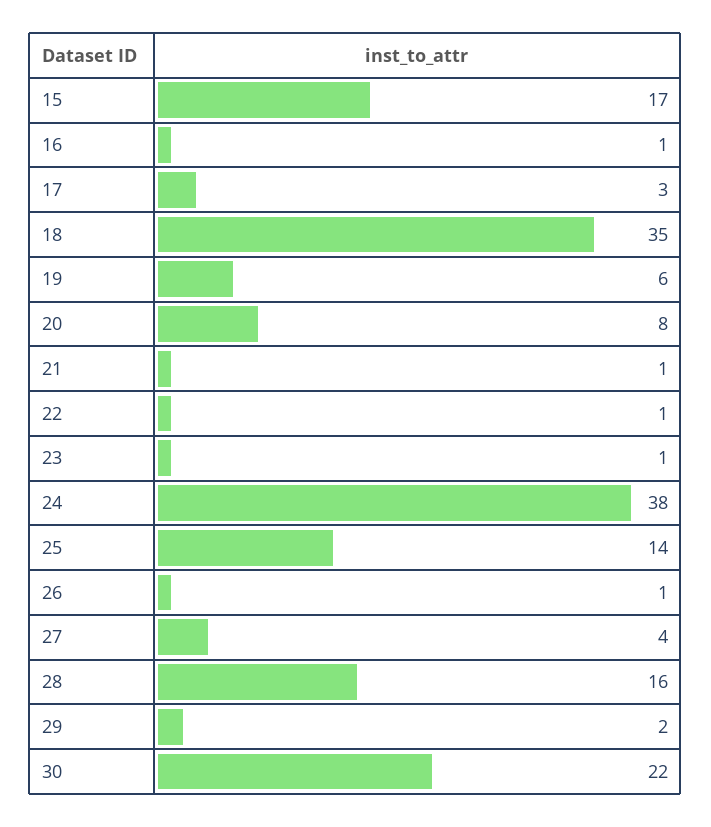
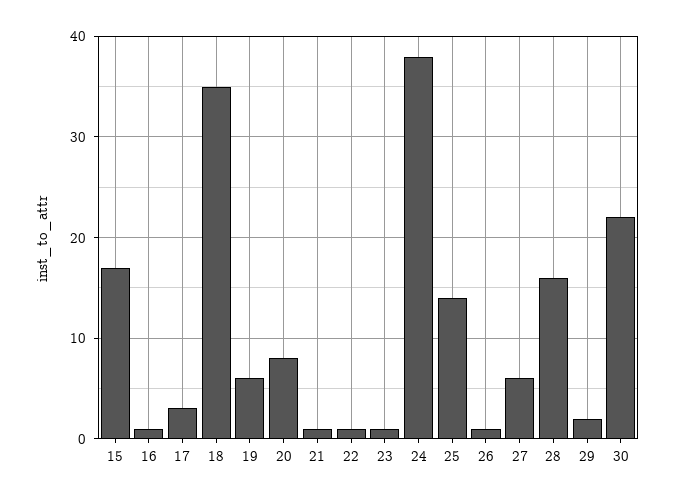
  {
    "15": 17,
    "16": 1,
    "17": 3,
    "18": 35,
    "19": 6,
    "20": 8,
    "21": 1,
    "22": 1,
    "23": 1,
    "24": 38,
    "25": 14,
    "26": 1,
-   "27": 4,
+   "27": 6,
    "28": 16,
    "29": 2,
    "30": 22
  }

